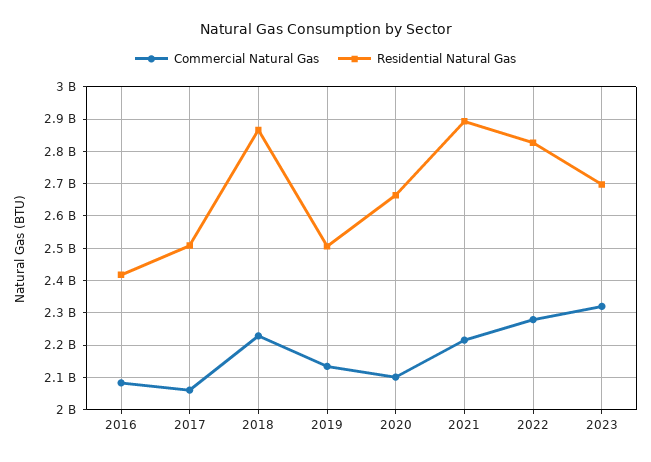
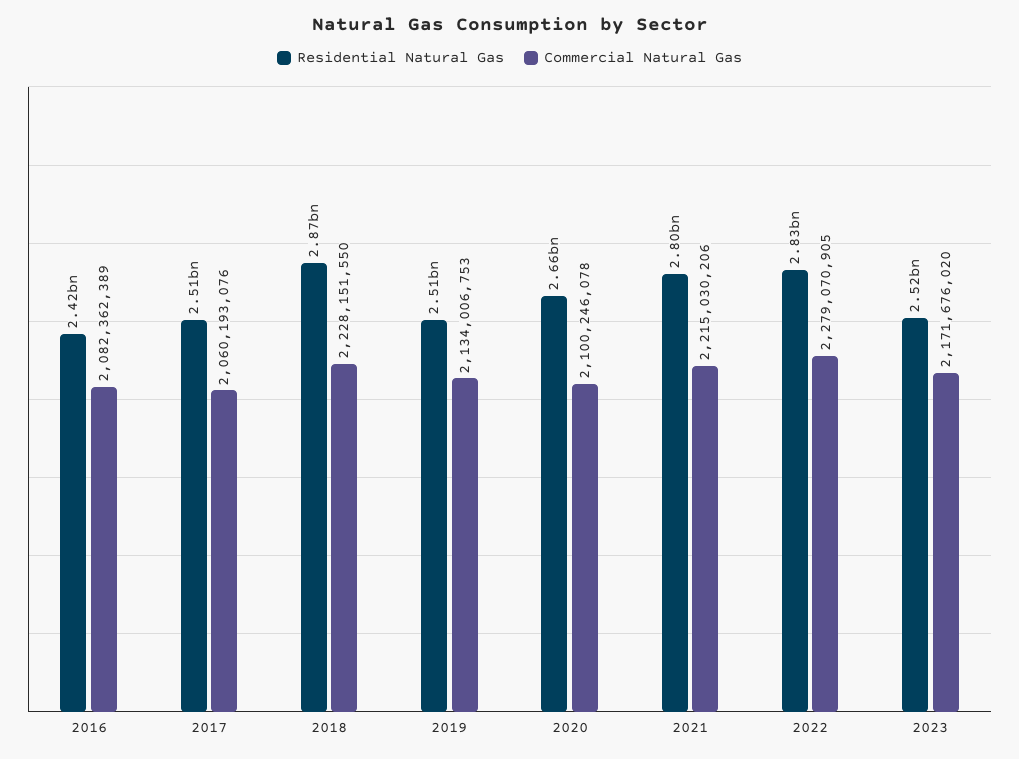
  {
    "Commercial Natural Gas": {
      "2016": 2082362389,
      "2017": 2060193076,
      "2018": 2228151550,
      "2019": 2134006753,
      "2020": 2100246078,
      "2021": 2215030206,
      "2022": 2279070905,
-     "2023": 2320000000
+     "2023": 2171676020
    },
    "Residential Natural Gas": {
      "2016": 2420000000,
      "2017": 2510000000,
      "2018": 2870000000,
      "2019": 2510000000,
      "2020": 2660000000,
-     "2021": 2900000000,
+     "2021": 2800000000,
      "2022": 2830000000,
-     "2023": 2700000000
+     "2023": 2520000000
    }
  }

